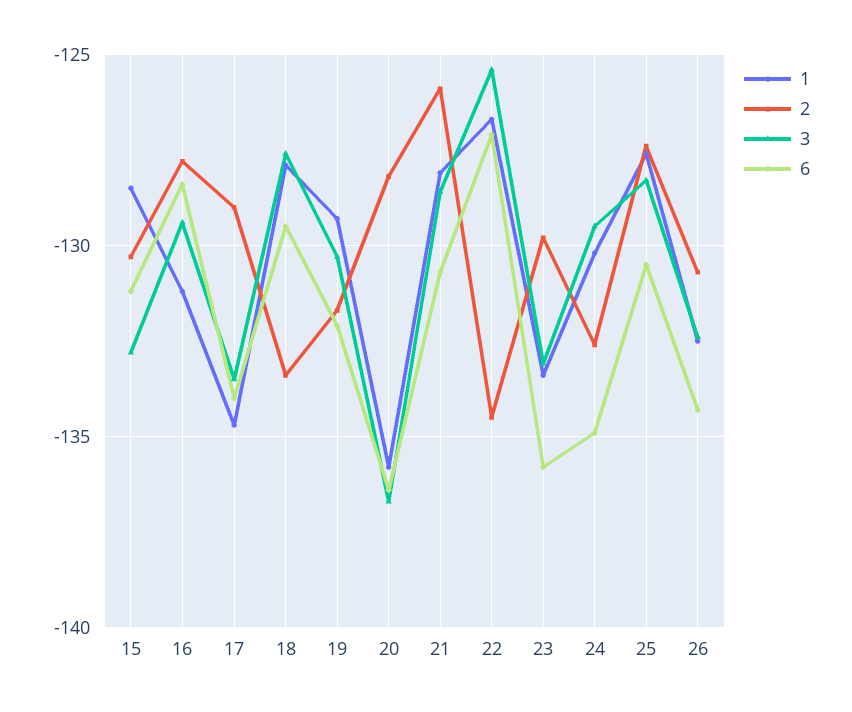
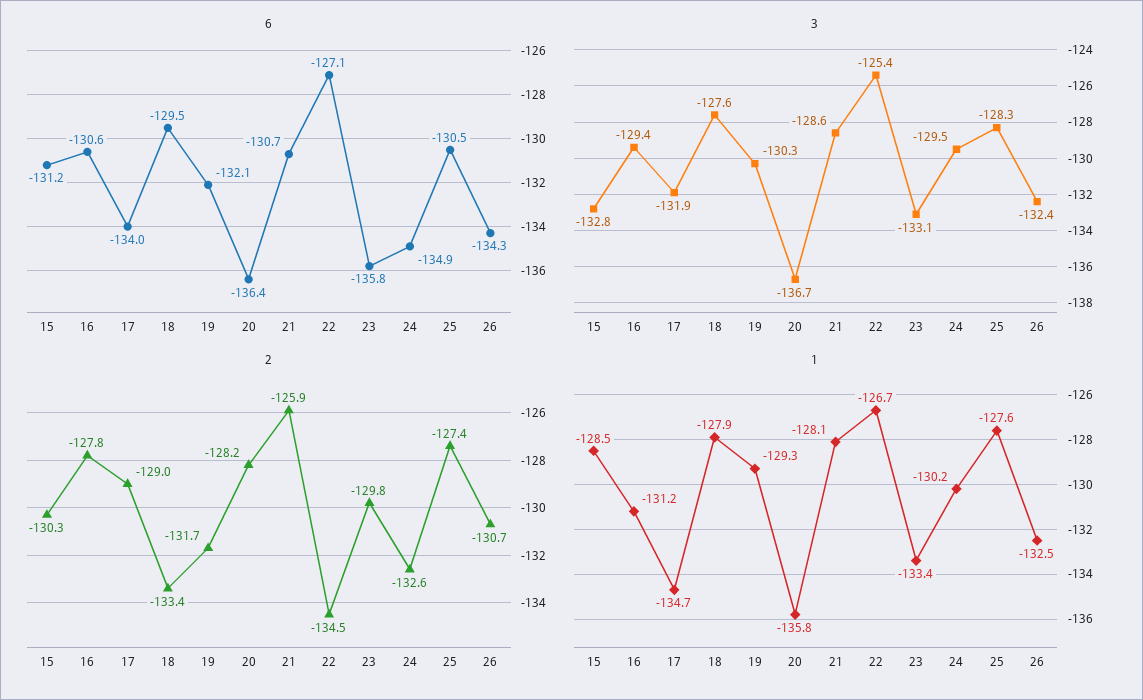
  {
    "1": {
      "15": -128.5,
      "16": -131.2,
      "17": -134.7,
      "18": -127.9,
      "19": -129.3,
      "20": -135.8,
      "21": -128.1,
      "22": -126.7,
      "23": -133.4,
      "24": -130.2,
      "25": -127.6,
      "26": -132.5
    },
    "2": {
      "15": -130.3,
      "16": -127.8,
      "17": -129,
      "18": -133.4,
      "19": -131.7,
      "20": -128.2,
      "21": -125.9,
      "22": -134.5,
      "23": -129.8,
      "24": -132.6,
      "25": -127.4,
      "26": -130.7
    },
    "3": {
      "15": -132.8,
      "16": -129.4,
-     "17": -133.5,
+     "17": -131.9,
      "18": -127.6,
      "19": -130.3,
      "20": -136.7,
      "21": -128.6,
      "22": -125.4,
      "23": -133.1,
      "24": -129.5,
      "25": -128.3,
      "26": -132.4
    },
    "6": {
      "15": -131.2,
-     "16": -128.5,
+     "16": -130.6,
      "17": -134,
      "18": -129.5,
      "19": -132.1,
      "20": -136.4,
      "21": -130.7,
      "22": -127.1,
      "23": -135.8,
      "24": -134.9,
      "25": -130.5,
      "26": -134.3
    }
  }

